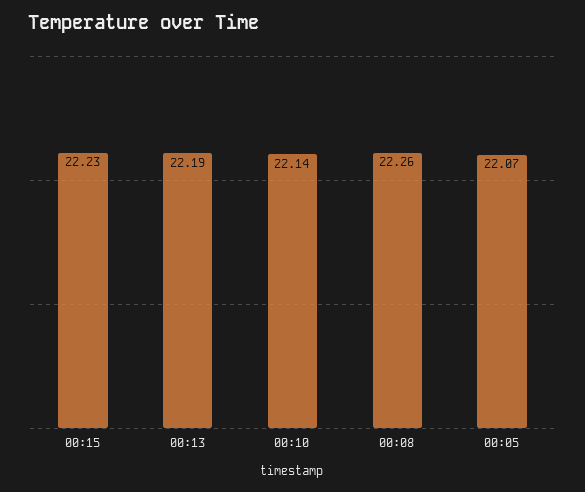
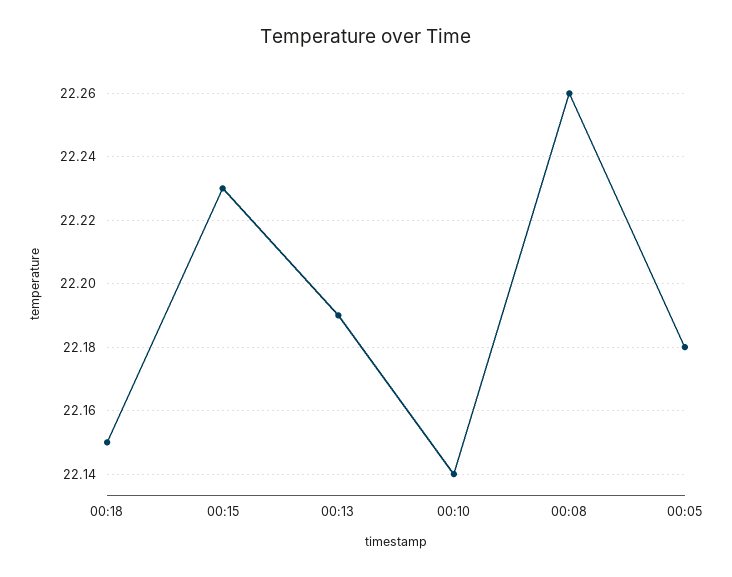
  {
    "00:15": 22.23,
    "00:13": 22.19,
    "00:10": 22.14,
    "00:08": 22.26,
-   "00:05": 22.07
+   "00:05": 22.18,
+   "00:18": 22.15
  }

